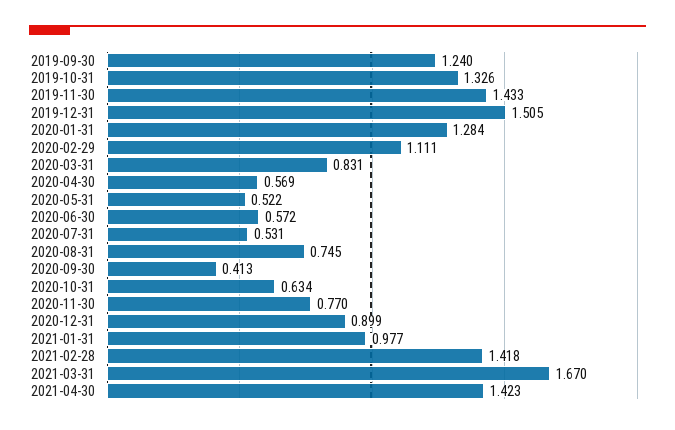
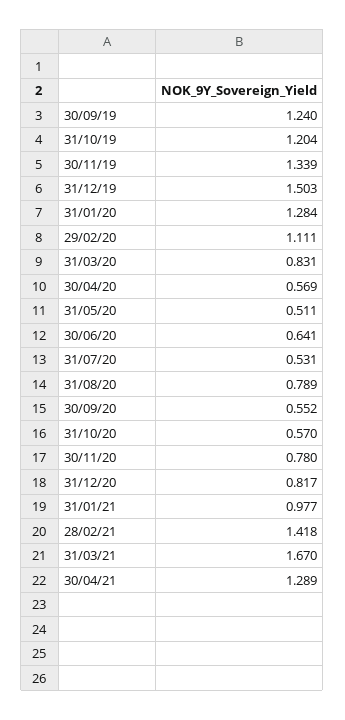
  {
    "2019-09-30": 1.24,
-   "2019-10-31": 1.326,
+   "2019-10-31": 1.204,
-   "2019-11-30": 1.433,
+   "2019-11-30": 1.339,
-   "2019-12-31": 1.505,
+   "2019-12-31": 1.503,
    "2020-01-31": 1.284,
    "2020-02-29": 1.111,
    "2020-03-31": 0.831,
    "2020-04-30": 0.569,
-   "2020-05-31": 0.522,
+   "2020-05-31": 0.511,
-   "2020-06-30": 0.572,
+   "2020-06-30": 0.641,
    "2020-07-31": 0.531,
-   "2020-08-31": 0.745,
+   "2020-08-31": 0.789,
-   "2020-09-30": 0.413,
+   "2020-09-30": 0.552,
-   "2020-10-31": 0.634,
+   "2020-10-31": 0.57,
-   "2020-11-30": 0.77,
+   "2020-11-30": 0.78,
-   "2020-12-31": 0.899,
+   "2020-12-31": 0.817,
    "2021-01-31": 0.977,
    "2021-02-28": 1.418,
    "2021-03-31": 1.67,
-   "2021-04-30": 1.423
+   "2021-04-30": 1.289
  }

